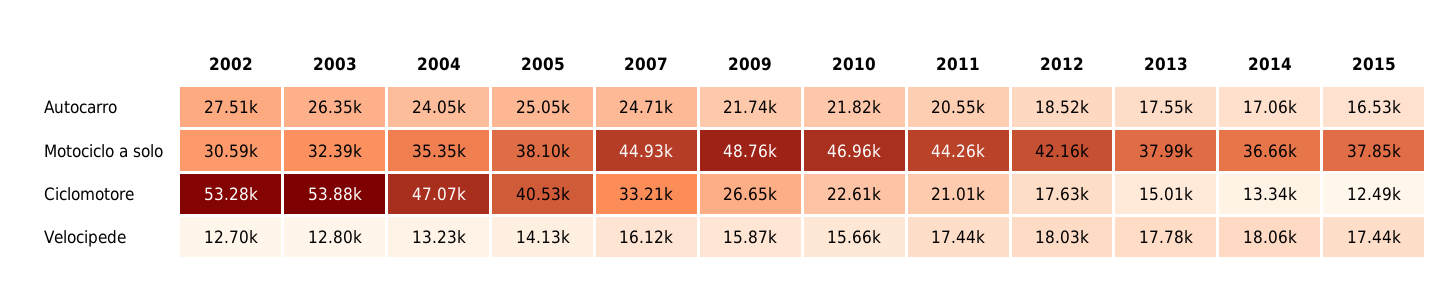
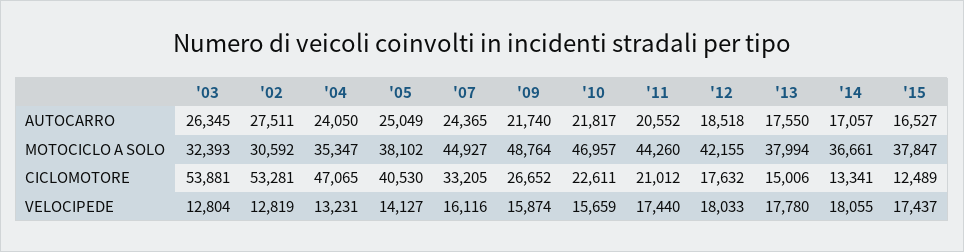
  {
    "2002": {
      "Autocarro": 27511,
      "Motociclo a solo": 30592,
      "Ciclomotore": 53281,
-     "Velocipede": 12700
+     "Velocipede": 12819
    },
    "2003": {
      "Autocarro": 26345,
      "Motociclo a solo": 32393,
      "Ciclomotore": 53881,
      "Velocipede": 12804
    },
    "2004": {
      "Autocarro": 24050,
      "Motociclo a solo": 35347,
      "Ciclomotore": 47065,
      "Velocipede": 13231
    },
    "2005": {
      "Autocarro": 25049,
      "Motociclo a solo": 38102,
      "Ciclomotore": 40530,
      "Velocipede": 14127
    },
    "2007": {
-     "Autocarro": 24710,
+     "Autocarro": 24365,
      "Motociclo a solo": 44927,
      "Ciclomotore": 33205,
      "Velocipede": 16116
    },
    "2009": {
      "Autocarro": 21740,
      "Motociclo a solo": 48764,
      "Ciclomotore": 26652,
      "Velocipede": 15874
    },
    "2010": {
      "Autocarro": 21817,
      "Motociclo a solo": 46957,
      "Ciclomotore": 22611,
      "Velocipede": 15659
    },
    "2011": {
      "Autocarro": 20552,
      "Motociclo a solo": 44260,
      "Ciclomotore": 21012,
      "Velocipede": 17440
    },
    "2012": {
      "Autocarro": 18518,
      "Motociclo a solo": 42155,
      "Ciclomotore": 17632,
      "Velocipede": 18033
    },
    "2013": {
      "Autocarro": 17550,
      "Motociclo a solo": 37994,
      "Ciclomotore": 15006,
      "Velocipede": 17780
    },
    "2014": {
      "Autocarro": 17057,
      "Motociclo a solo": 36661,
      "Ciclomotore": 13341,
      "Velocipede": 18055
    },
    "2015": {
      "Autocarro": 16527,
      "Motociclo a solo": 37847,
      "Ciclomotore": 12489,
      "Velocipede": 17437
    }
  }

